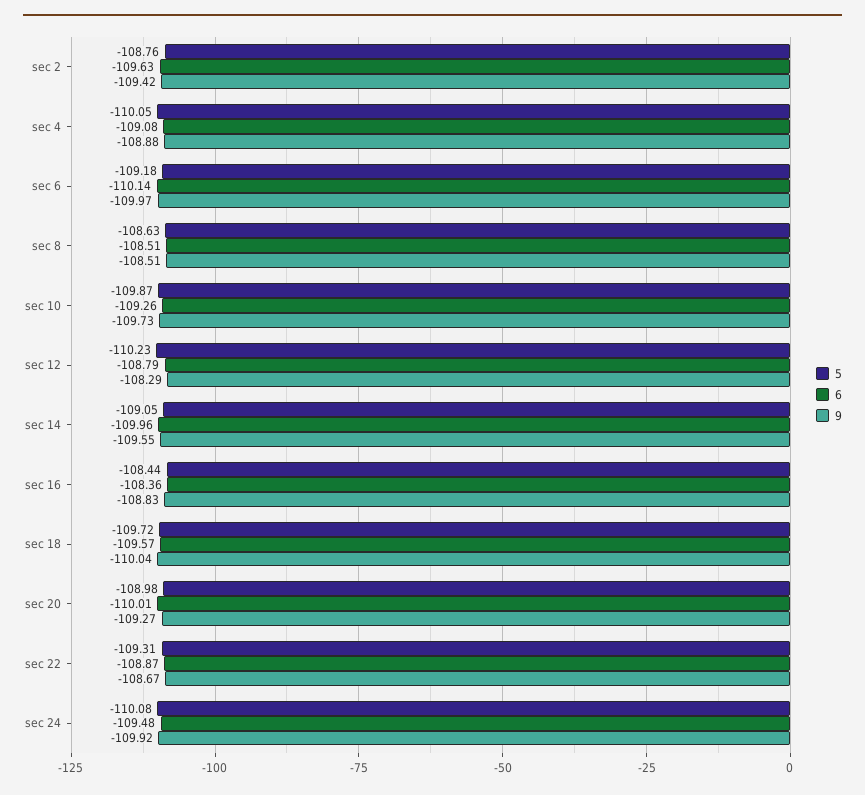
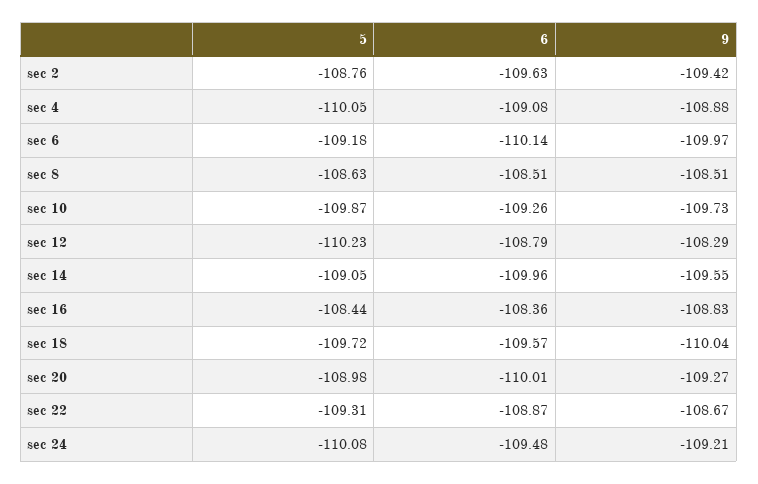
  {
    "5": {
      "sec 2": -108.76,
      "sec 4": -110.05,
      "sec 6": -109.18,
      "sec 8": -108.63,
      "sec 10": -109.87,
      "sec 12": -110.23,
      "sec 14": -109.05,
      "sec 16": -108.44,
      "sec 18": -109.72,
      "sec 20": -108.98,
      "sec 22": -109.31,
      "sec 24": -110.08
    },
    "6": {
      "sec 2": -109.63,
      "sec 4": -109.08,
      "sec 6": -110.14,
      "sec 8": -108.51,
      "sec 10": -109.26,
      "sec 12": -108.79,
      "sec 14": -109.96,
      "sec 16": -108.36,
      "sec 18": -109.57,
      "sec 20": -110.01,
      "sec 22": -108.87,
      "sec 24": -109.48
    },
    "9": {
      "sec 2": -109.42,
      "sec 4": -108.88,
      "sec 6": -109.97,
      "sec 8": -108.51,
      "sec 10": -109.73,
      "sec 12": -108.29,
      "sec 14": -109.55,
      "sec 16": -108.83,
      "sec 18": -110.04,
      "sec 20": -109.27,
      "sec 22": -108.67,
-     "sec 24": -109.92
+     "sec 24": -109.21
    }
  }

